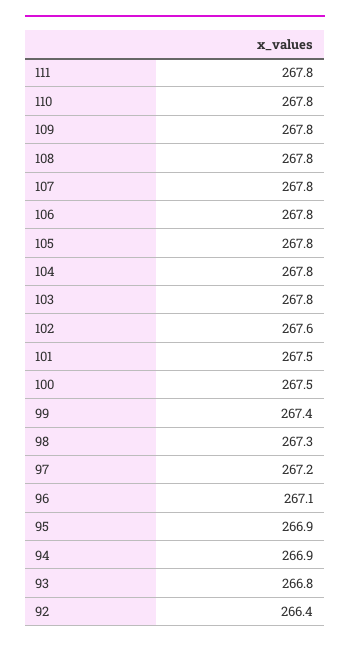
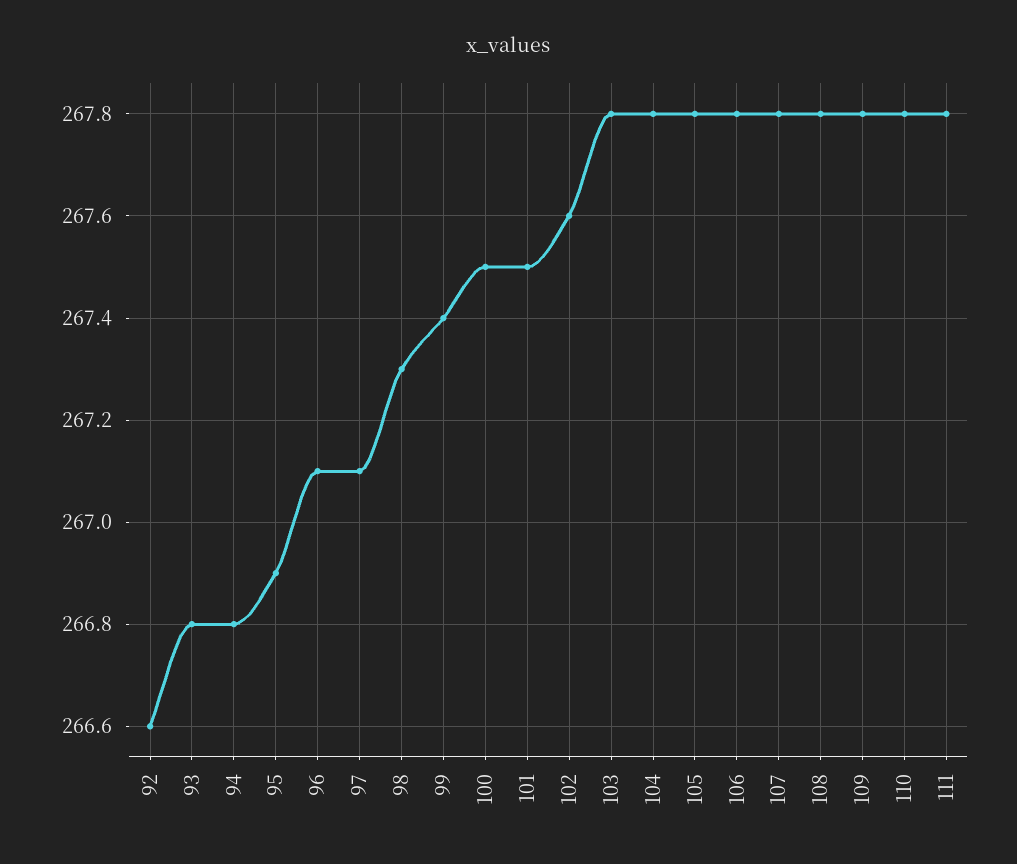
  {
    "111": 267.8,
    "110": 267.8,
    "109": 267.8,
    "108": 267.8,
    "107": 267.8,
    "106": 267.8,
    "105": 267.8,
    "104": 267.8,
    "103": 267.8,
    "102": 267.6,
    "101": 267.5,
    "100": 267.5,
    "99": 267.4,
    "98": 267.3,
-   "97": 267.2,
+   "97": 267.1,
    "96": 267.1,
    "95": 266.9,
-   "94": 266.9,
+   "94": 266.8,
    "93": 266.8,
-   "92": 266.4
+   "92": 266.6
  }

